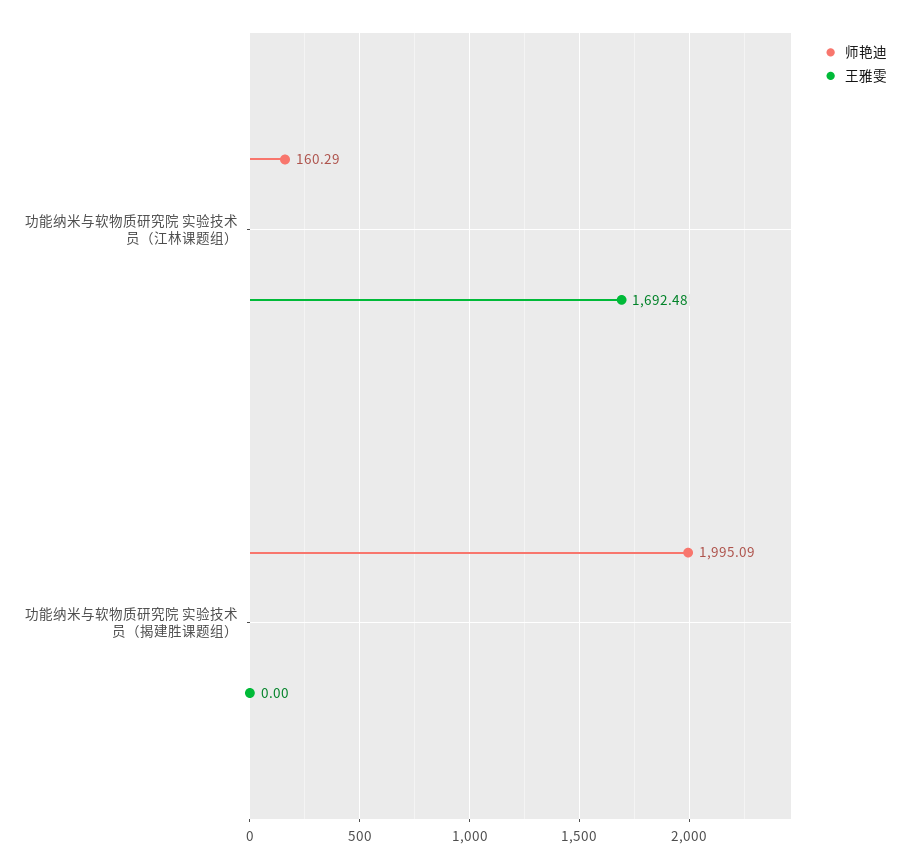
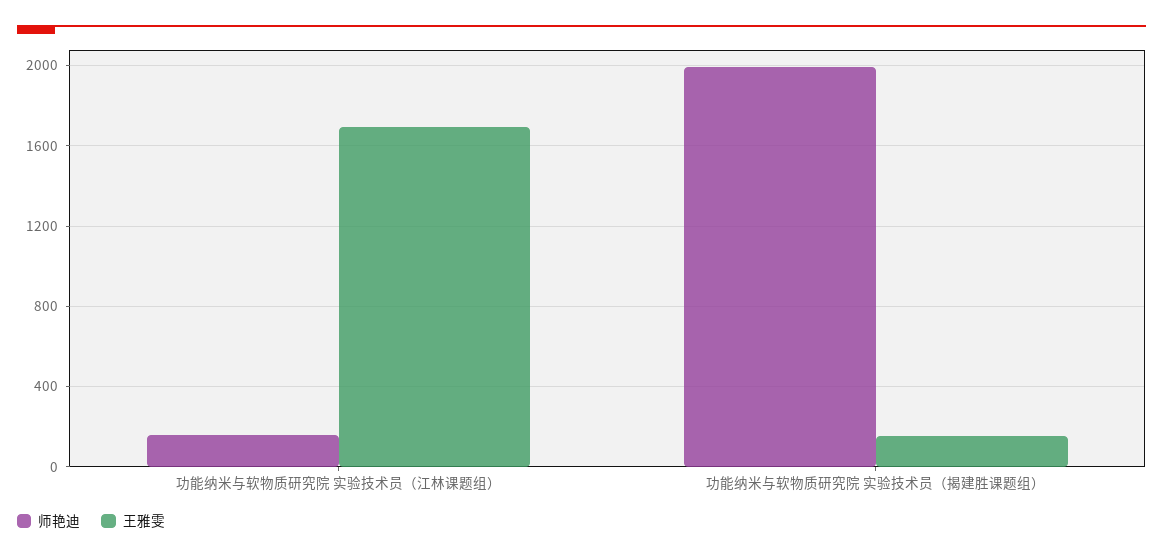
  {
    "师艳迪": {
      "功能纳米与软物质研究院 实验技术员（江林课题组）": 160.29,
      "功能纳米与软物质研究院 实验技术员（揭建胜课题组）": 1995.09
    },
    "王雅雯": {
      "功能纳米与软物质研究院 实验技术员（江林课题组）": 1692.48,
-     "功能纳米与软物质研究院 实验技术员（揭建胜课题组）": 0
+     "功能纳米与软物质研究院 实验技术员（揭建胜课题组）": 150
    }
  }

